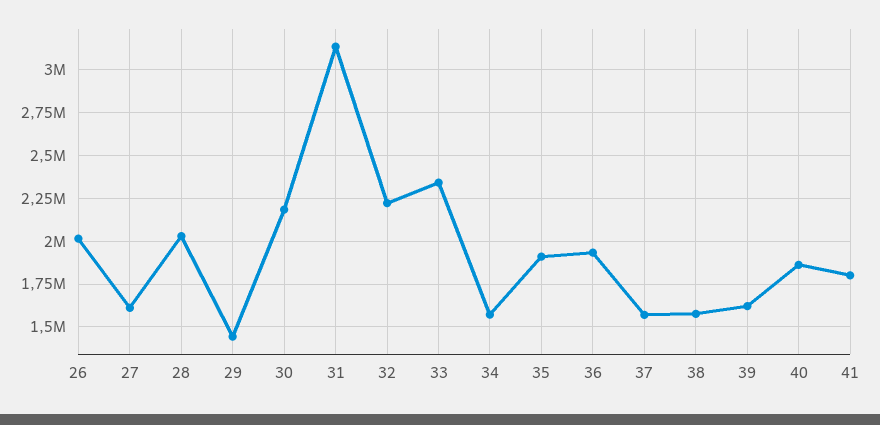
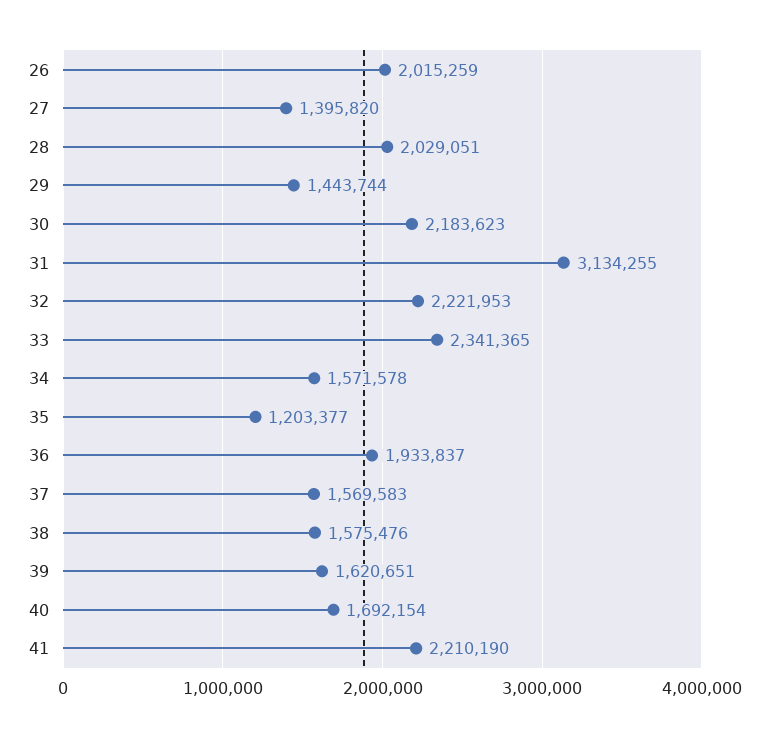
  {
    "26": 2015259,
-   "27": 1600000,
+   "27": 1395820,
    "28": 2029051,
    "29": 1443744,
    "30": 2183623,
    "31": 3134255,
    "32": 2221953,
    "33": 2341365,
    "34": 1571578,
-   "35": 1900000,
+   "35": 1203377,
    "36": 1933837,
    "37": 1569583,
    "38": 1575476,
    "39": 1620651,
-   "40": 1850000,
+   "40": 1692154,
-   "41": 1800000
+   "41": 2210190
  }

